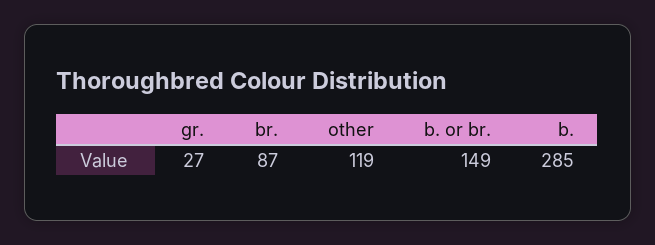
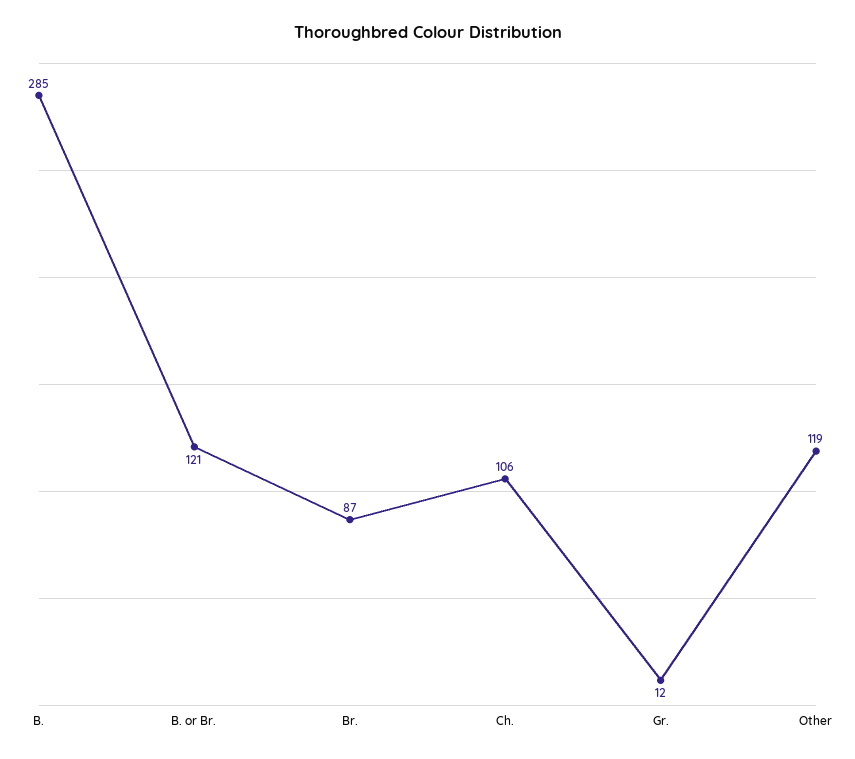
  {
-   "gr.": 27,
+   "gr.": 12,
    "br.": 87,
    "other": 119,
-   "b. or br.": 149,
+   "b. or br.": 121,
-   "b.": 285
+   "b.": 285,
+   "Ch.": 106
  }

